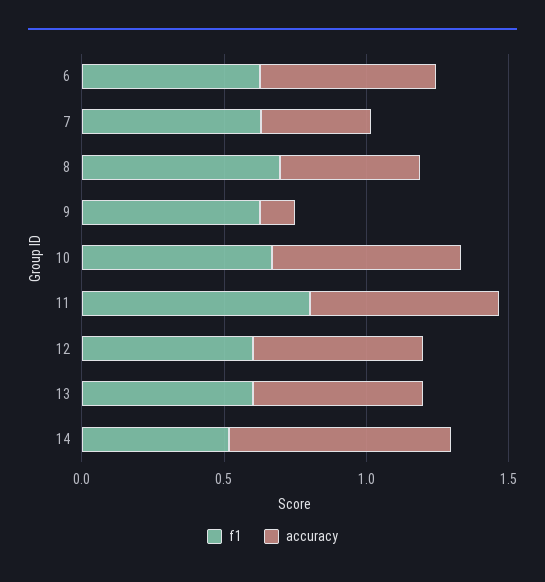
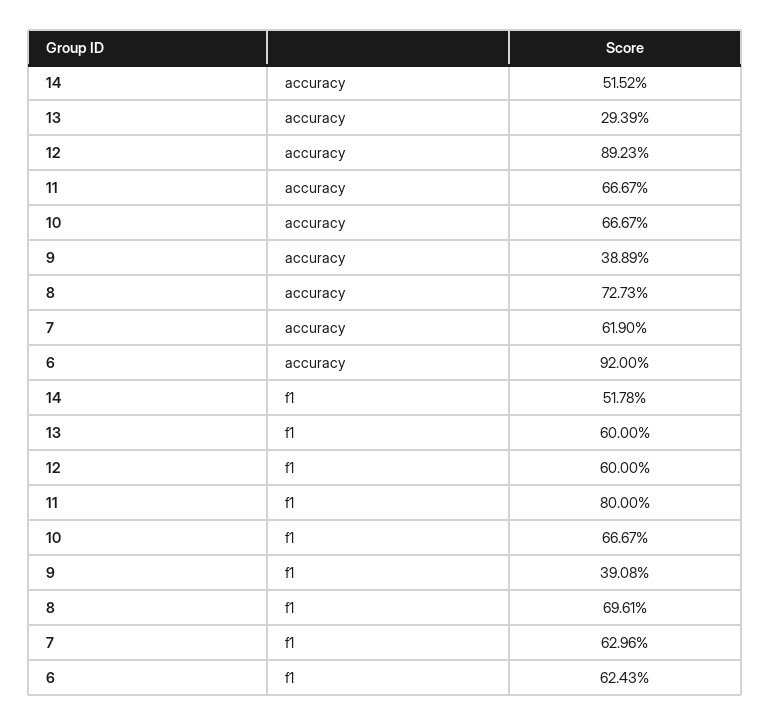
  {
    "f1": {
      "6": 0.6243,
      "7": 0.6296,
      "8": 0.6961,
-     "9": 0.6,
+     "9": 0.3908,
      "10": 0.6667,
      "11": 0.8,
      "12": 0.6,
      "13": 0.6,
      "14": 0.5178
    },
    "accuracy": {
-     "6": 0.6,
+     "6": 0.92,
-     "7": 0.4,
+     "7": 0.619,
-     "8": 0.5,
+     "8": 0.7273,
-     "9": 0.1,
+     "9": 0.3889,
      "10": 0.6667,
      "11": 0.6667,
-     "12": 0.6,
+     "12": 0.8923,
-     "13": 0.6,
+     "13": 0.2939,
-     "14": 0.8
+     "14": 0.5152
    }
  }

